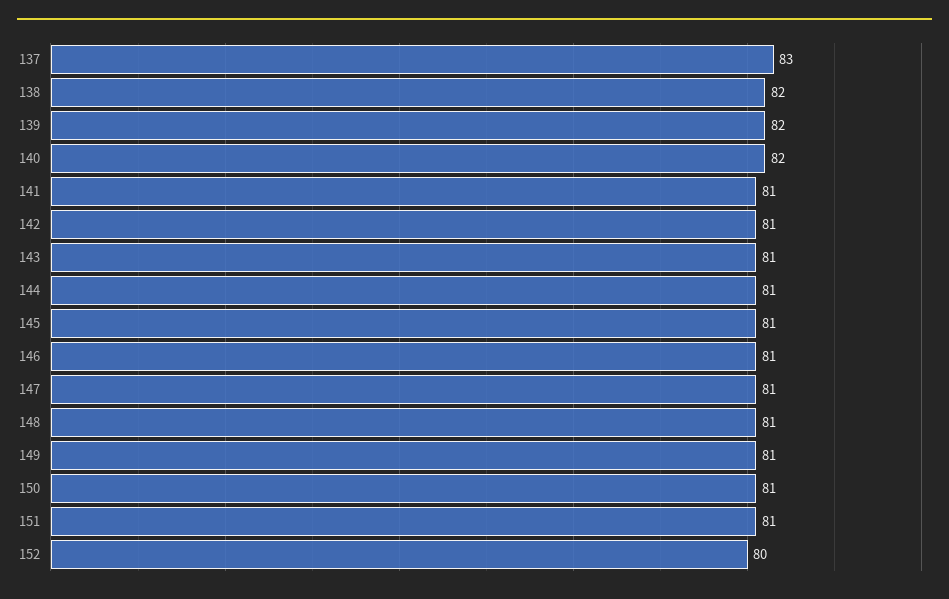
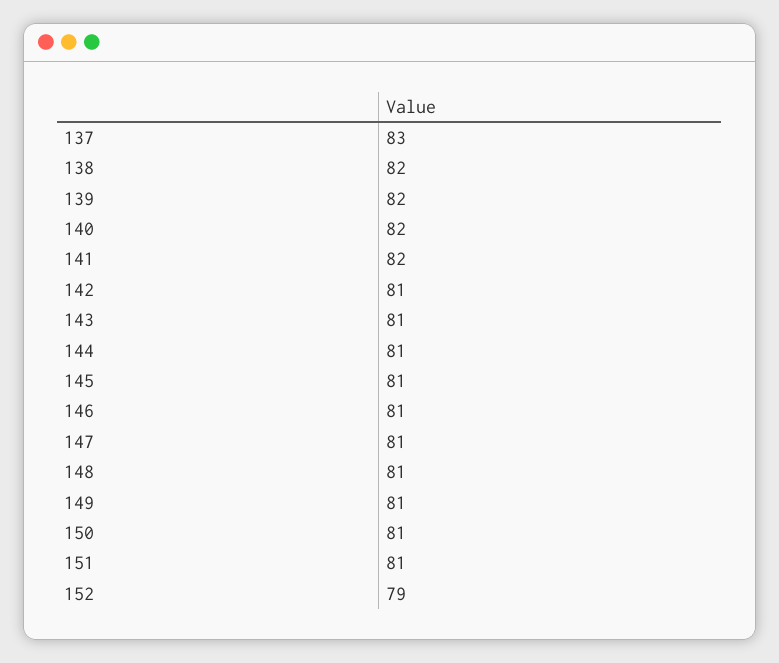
  {
    "137": 83,
    "138": 82,
    "139": 82,
    "140": 82,
-   "141": 81,
+   "141": 82,
    "142": 81,
    "143": 81,
    "144": 81,
    "145": 81,
    "146": 81,
    "147": 81,
    "148": 81,
    "149": 81,
    "150": 81,
    "151": 81,
-   "152": 80
+   "152": 79
  }

